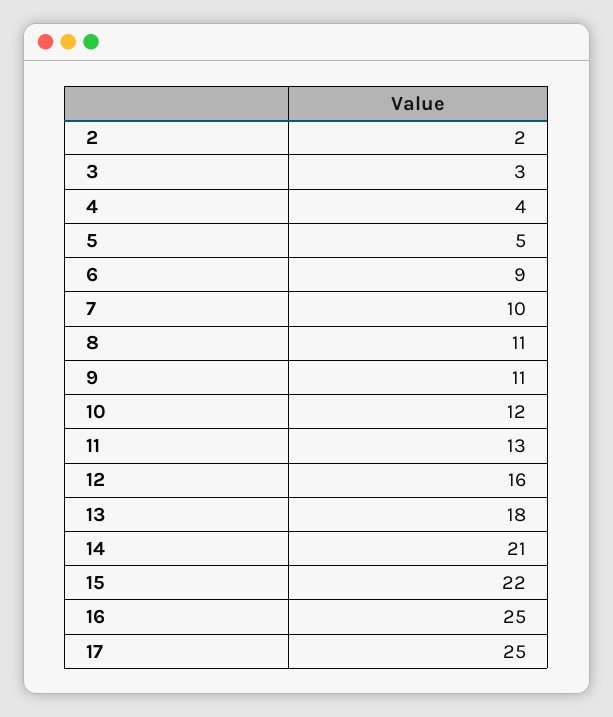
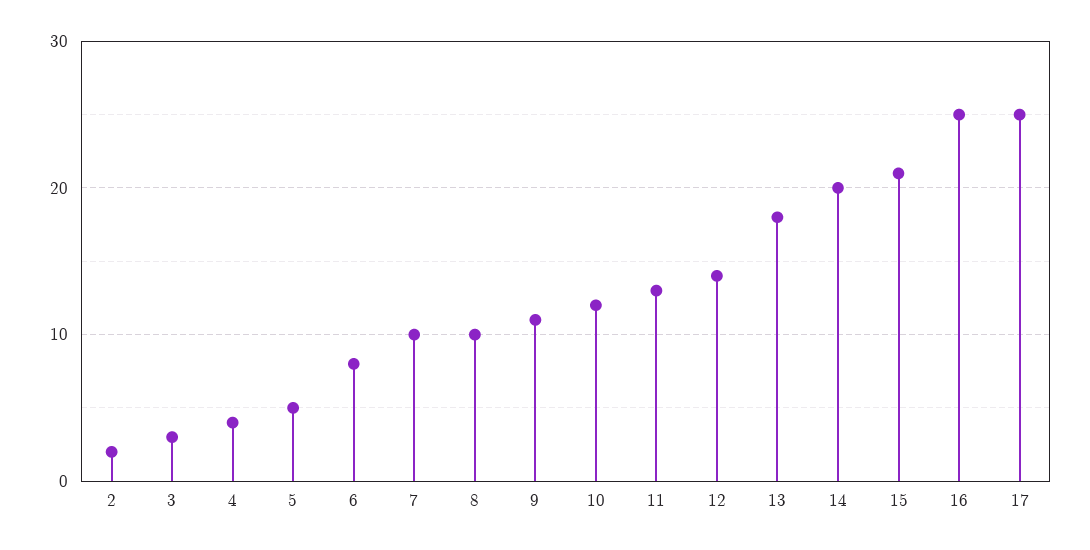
  {
    "2": 2,
    "3": 3,
    "4": 4,
    "5": 5,
-   "6": 9,
+   "6": 8,
    "7": 10,
-   "8": 11,
+   "8": 10,
    "9": 11,
    "10": 12,
    "11": 13,
-   "12": 16,
+   "12": 14,
    "13": 18,
-   "14": 21,
+   "14": 20,
-   "15": 22,
+   "15": 21,
    "16": 25,
    "17": 25
  }

